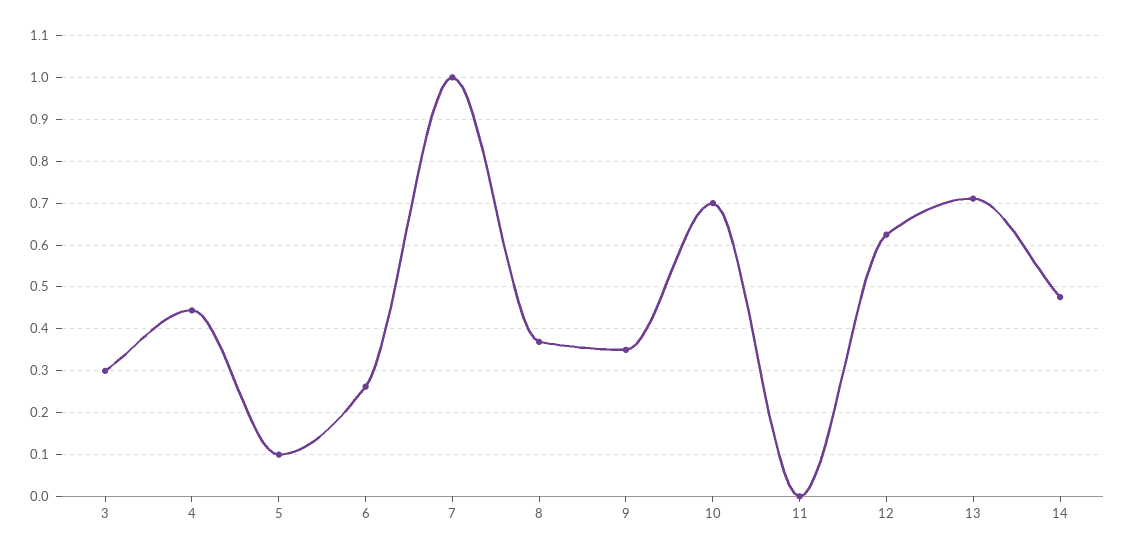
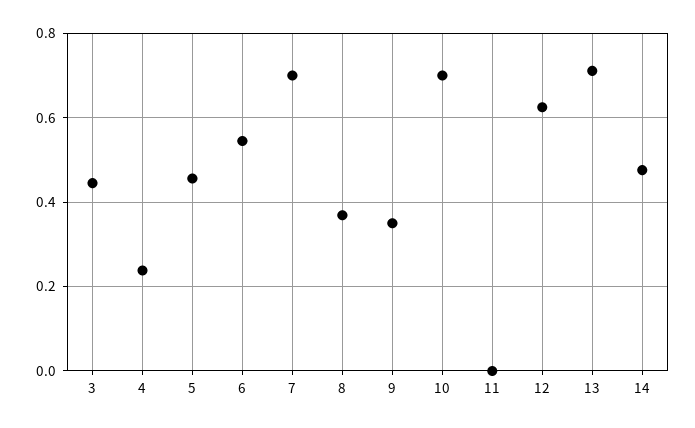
  {
-   "3": 0.3,
+   "3": 0.44,
-   "4": 0.44,
+   "4": 0.24,
-   "5": 0.1,
+   "5": 0.46,
-   "6": 0.26,
+   "6": 0.54,
-   "7": 1,
+   "7": 0.7,
    "8": 0.36,
    "9": 0.36,
    "10": 0.7,
    "11": 0,
    "12": 0.62,
    "13": 0.72,
    "14": 0.48
  }

